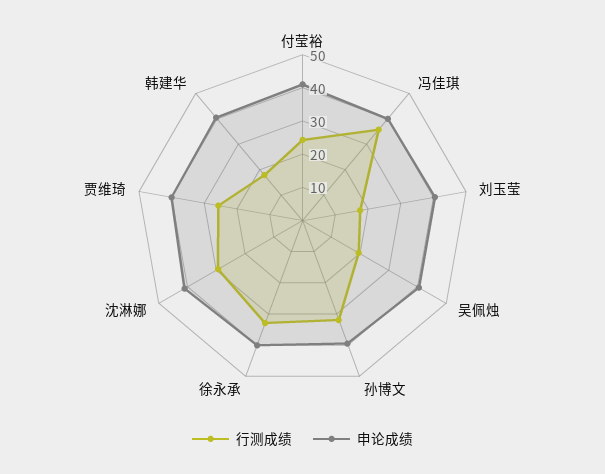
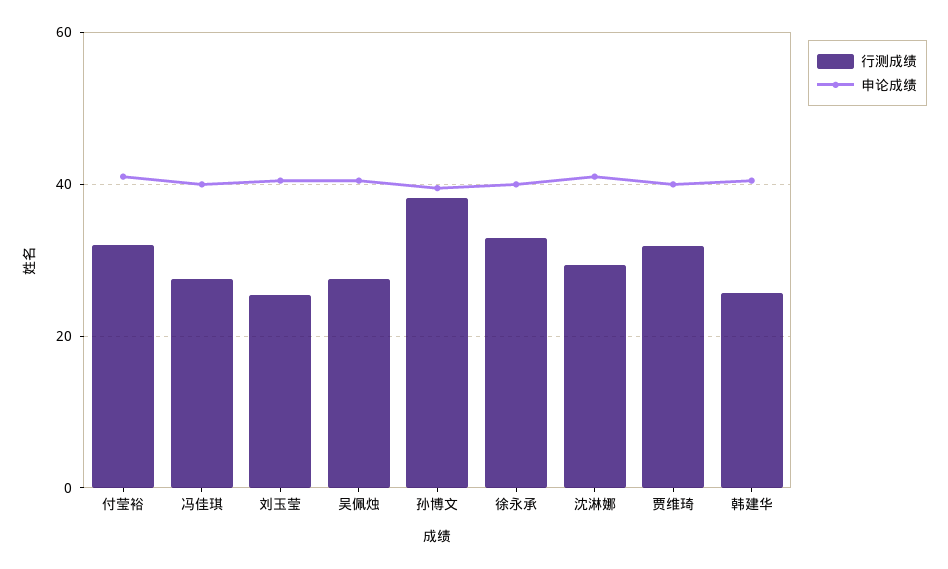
  {
    "行测成绩": {
-     "付莹裕": 25,
+     "付莹裕": 32,
-     "冯佳琪": 35,
+     "冯佳琪": 28,
-     "刘玉莹": 17.5,
+     "刘玉莹": 26,
-     "吴佩烛": 20,
+     "吴佩烛": 28,
-     "孙博文": 32.5,
+     "孙博文": 38,
      "徐永承": 32,
      "沈淋娜": 30,
-     "贾维琦": 25,
+     "贾维琦": 32,
-     "韩建华": 17.5
+     "韩建华": 26
    },
    "申论成绩": {
      "付莹裕": 42,
      "冯佳琪": 40,
      "刘玉莹": 40,
      "吴佩烛": 40,
      "孙博文": 40,
      "徐永承": 40,
      "沈淋娜": 42,
      "贾维琦": 40,
      "韩建华": 40
    }
  }

